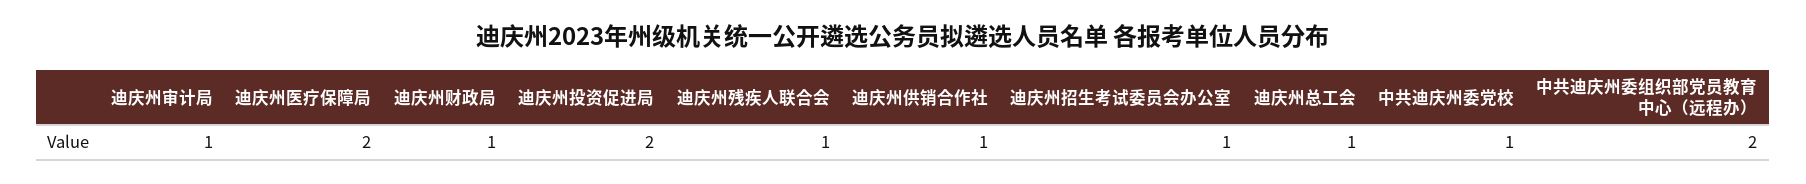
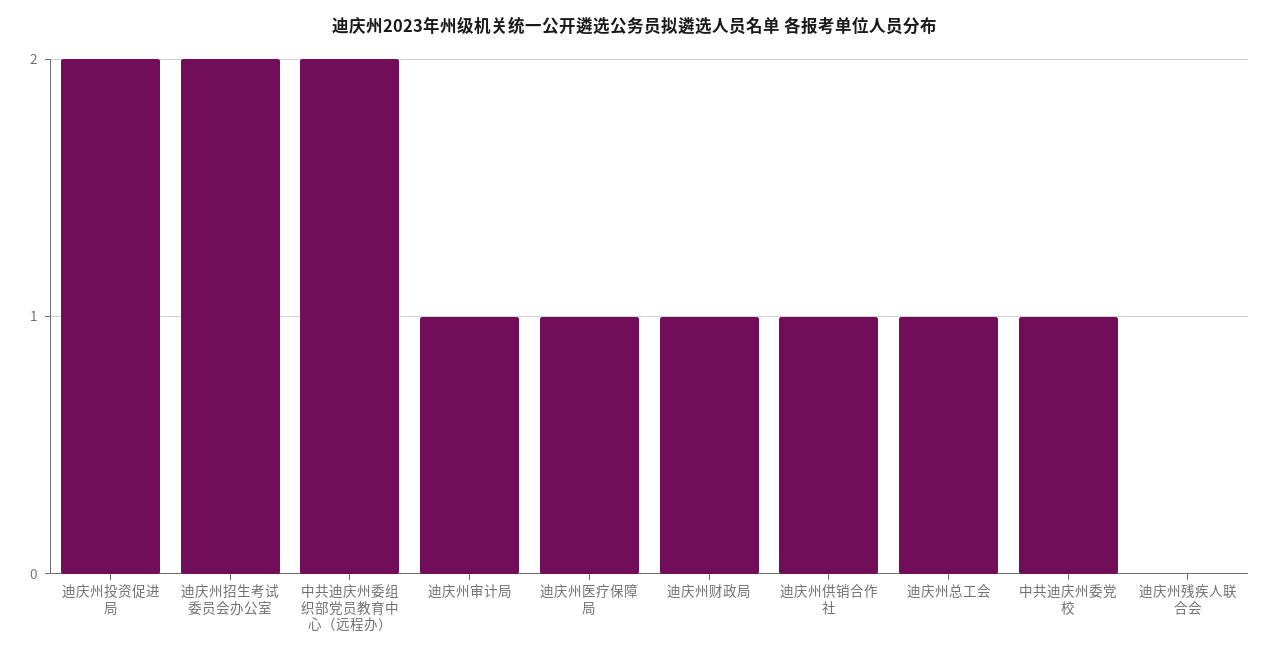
  {
    "迪庆州审计局": 1,
-   "迪庆州医疗保障局": 2,
+   "迪庆州医疗保障局": 1,
    "迪庆州财政局": 1,
    "迪庆州投资促进局": 2,
-   "迪庆州残疾人联合会": 1,
+   "迪庆州残疾人联合会": 0,
    "迪庆州供销合作社": 1,
-   "迪庆州招生考试委员会办公室": 1,
+   "迪庆州招生考试委员会办公室": 2,
    "迪庆州总工会": 1,
    "中共迪庆州委党校": 1,
    "中共迪庆州委组织部党员教育中心（远程办）": 2
  }

